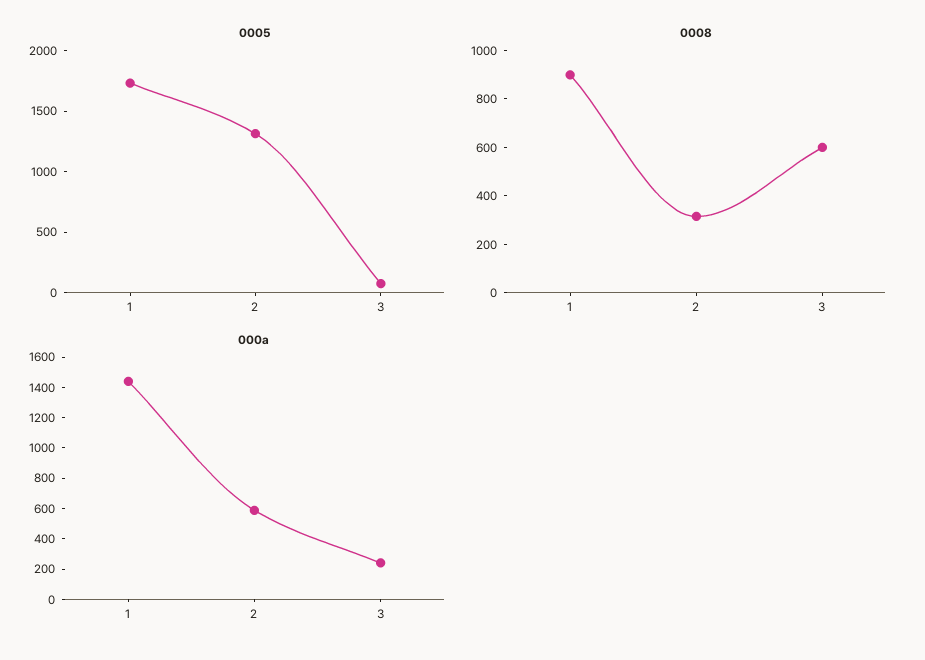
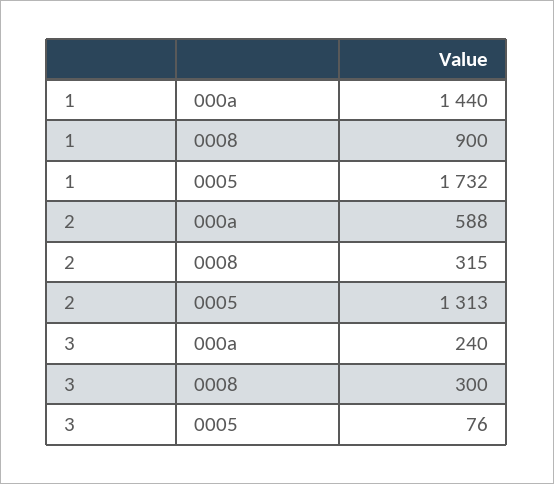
  {
    "0005": {
      "1": 1732,
      "2": 1313,
      "3": 76
    },
    "0008": {
      "1": 900,
      "2": 315,
-     "3": 600
+     "3": 300
    },
    "000a": {
      "1": 1440,
      "2": 588,
      "3": 240
    }
  }

